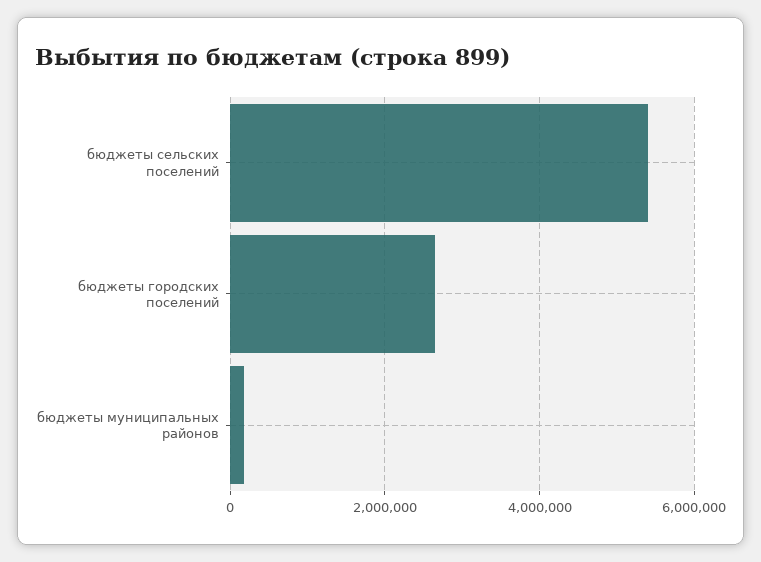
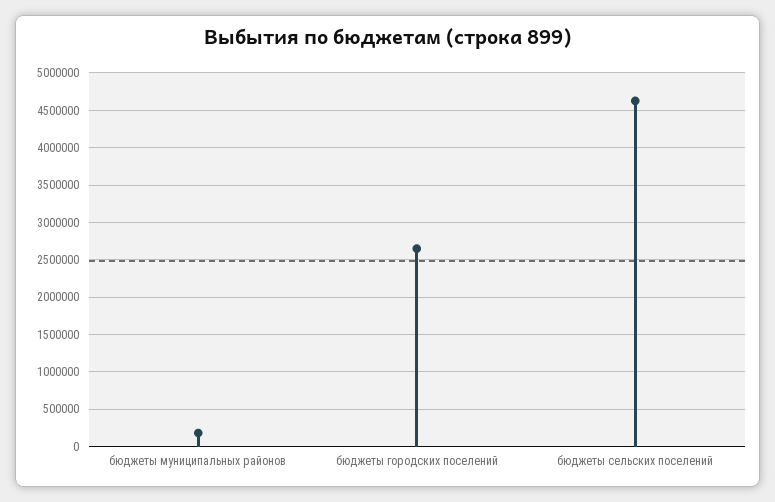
  {
-   "бюджеты сельских поселений": 5400000,
+   "бюджеты сельских поселений": 4600000,
    "бюджеты городских поселений": 2600000,
    "бюджеты муниципальных районов": 200000
  }

